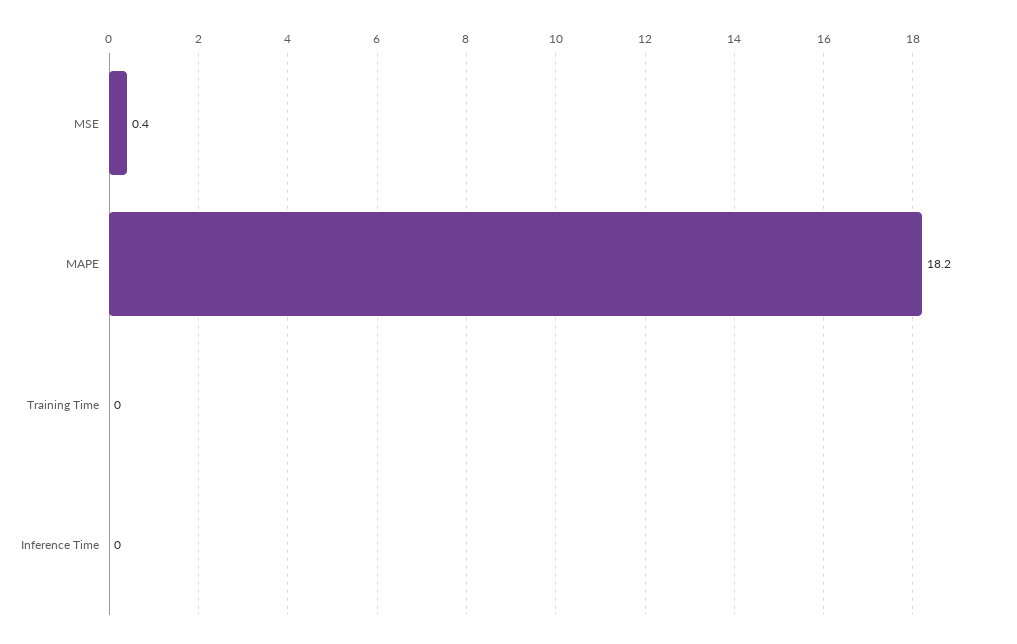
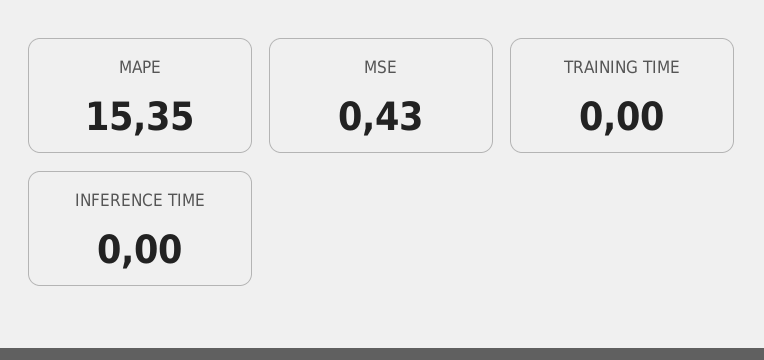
  {
    "MSE": 0.43,
-   "MAPE": 18.2,
+   "MAPE": 15.35,
    "Training Time": 0,
    "Inference Time": 0
  }

